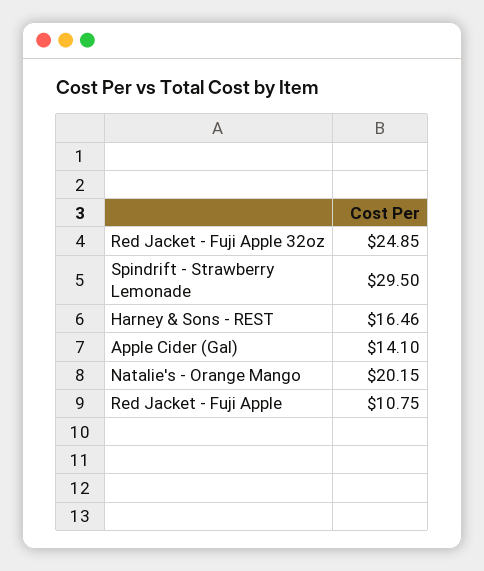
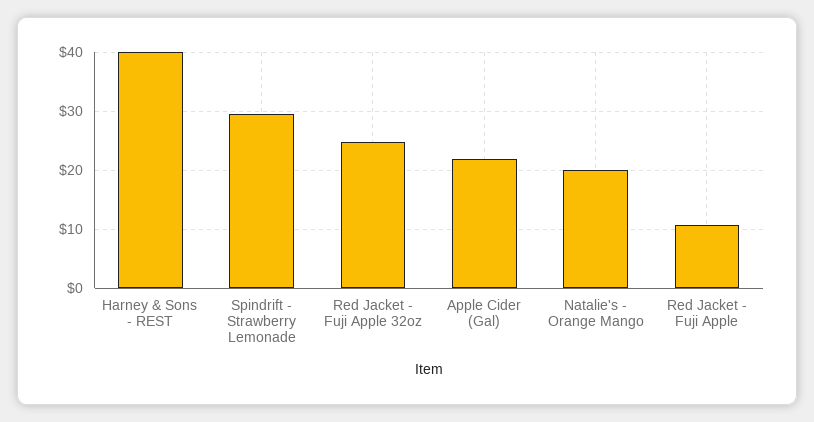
  {
    "Red Jacket - Fuji Apple 32oz": 24.85,
    "Spindrift - Strawberry Lemonade": 29.5,
-   "Harney & Sons - REST": 16.46,
+   "Harney & Sons - REST": 40,
-   "Apple Cider (Gal)": 14.1,
+   "Apple Cider (Gal)": 22,
    "Natalie's - Orange Mango": 20.15,
    "Red Jacket - Fuji Apple": 10.75
  }

